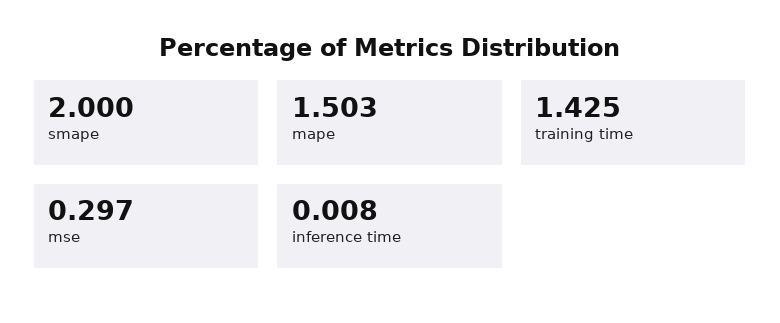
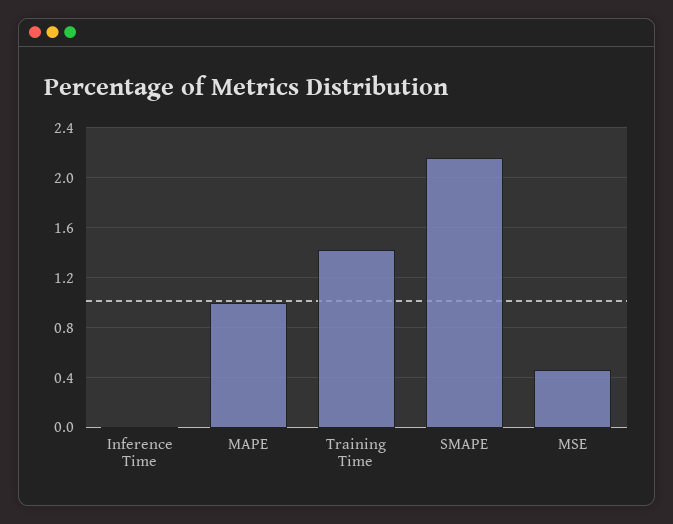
  {
-   "smape": 2,
+   "smape": 2.15,
-   "mape": 1.503,
+   "mape": 1,
    "training time": 1.425,
-   "mse": 0.297,
+   "mse": 0.45,
    "inference time": 0.008
  }

